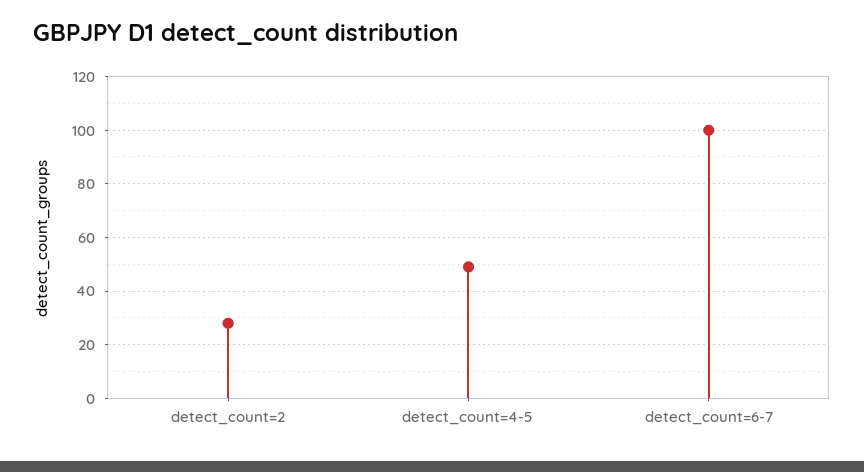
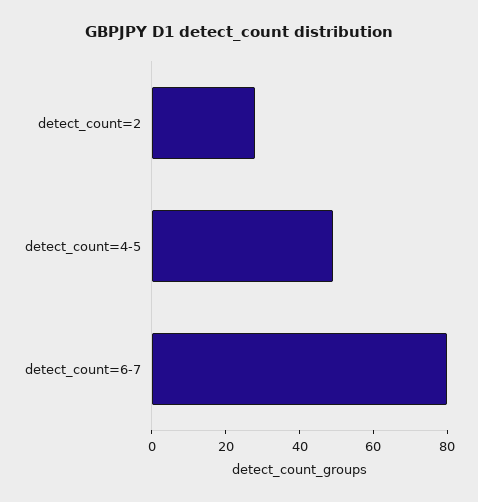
  {
    "detect_count=2": 30,
    "detect_count=4-5": 50,
-   "detect_count=6-7": 100
+   "detect_count=6-7": 80
  }

